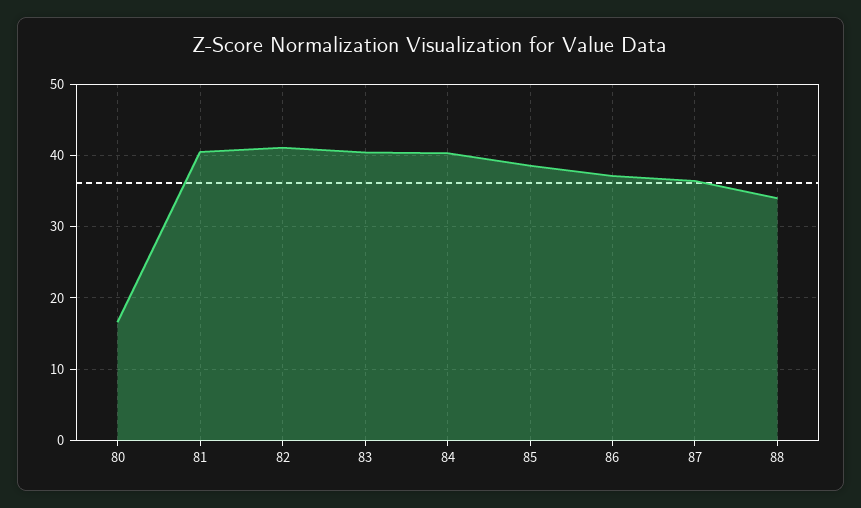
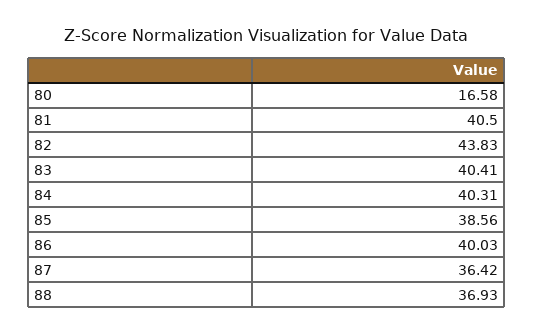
  {
    "80": 16.58,
    "81": 40.5,
-   "82": 41,
+   "82": 43.83,
    "83": 40.41,
    "84": 40.31,
    "85": 38.56,
-   "86": 37,
+   "86": 40.03,
    "87": 36.42,
-   "88": 34
+   "88": 36.93
  }

